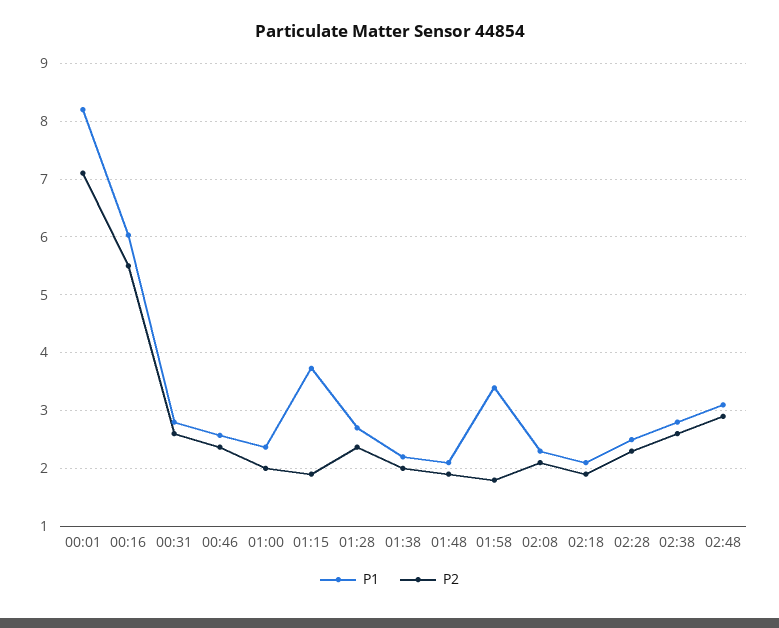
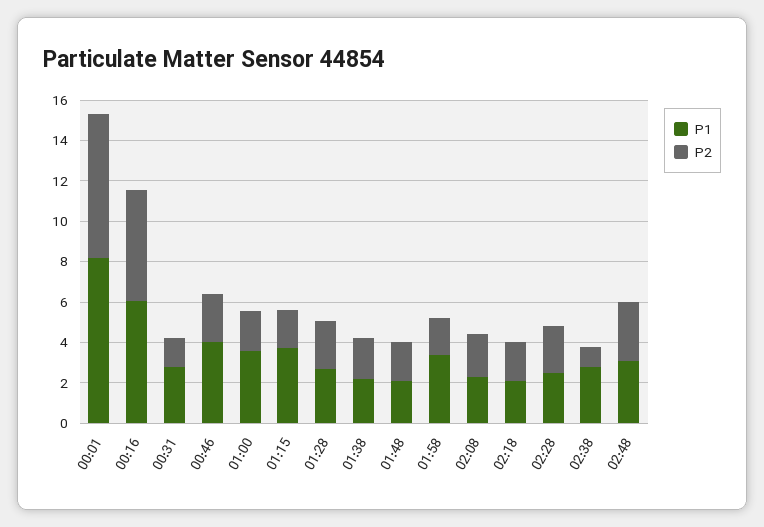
  {
    "P1": {
      "00:01": 8.2,
      "00:16": 6,
      "00:31": 2.8,
-     "00:46": 2.6,
+     "00:46": 4,
-     "01:00": 2.4,
+     "01:00": 3.5,
      "01:15": 3.8,
      "01:28": 2.8,
      "01:38": 2.2,
      "01:48": 2.2,
      "01:58": 3.4,
      "02:08": 2.4,
      "02:18": 2.2,
      "02:28": 2.6,
      "02:38": 2.8,
      "02:48": 3.2
    },
    "P2": {
      "00:01": 7.2,
      "00:16": 5.6,
-     "00:31": 2.6,
+     "00:31": 1.5,
      "00:46": 2.4,
      "01:00": 2,
      "01:15": 2,
      "01:28": 2.4,
      "01:38": 2,
      "01:48": 2,
      "01:58": 1.8,
      "02:08": 2.2,
      "02:18": 2,
      "02:28": 2.4,
-     "02:38": 2.6,
+     "02:38": 1,
      "02:48": 3
    }
  }

